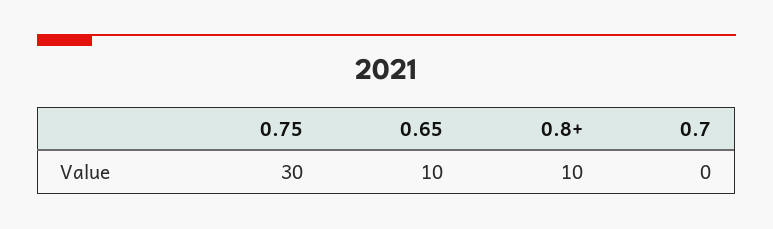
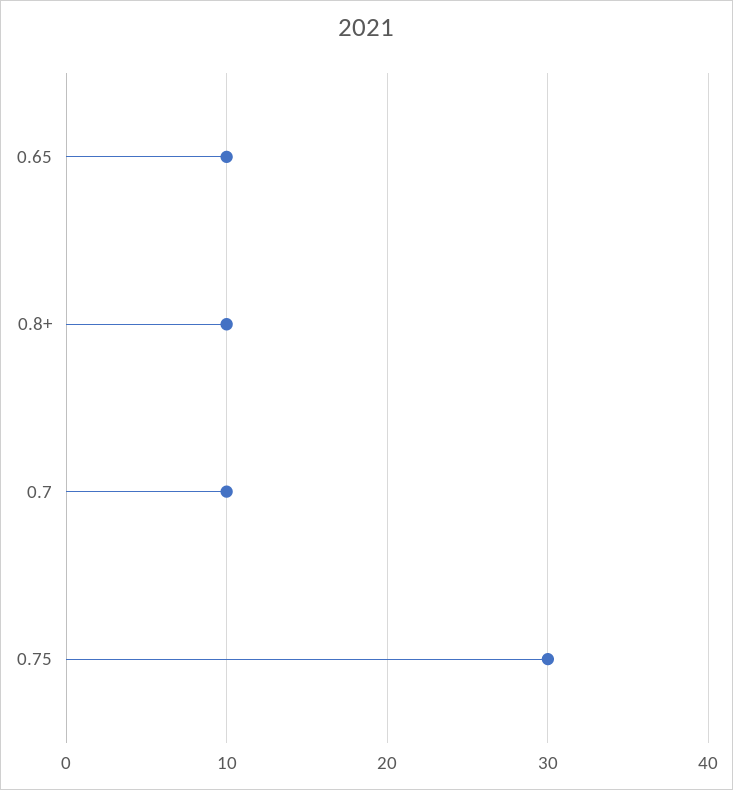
  {
    "0.75": 30,
    "0.65": 10,
    "0.8+": 10,
-   "0.7": 0
+   "0.7": 10
  }

